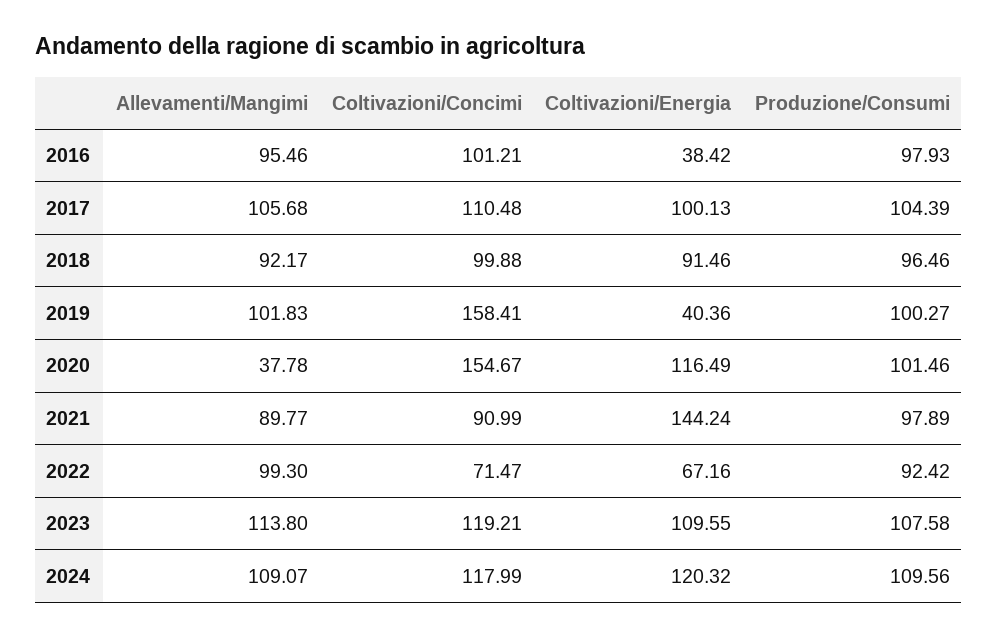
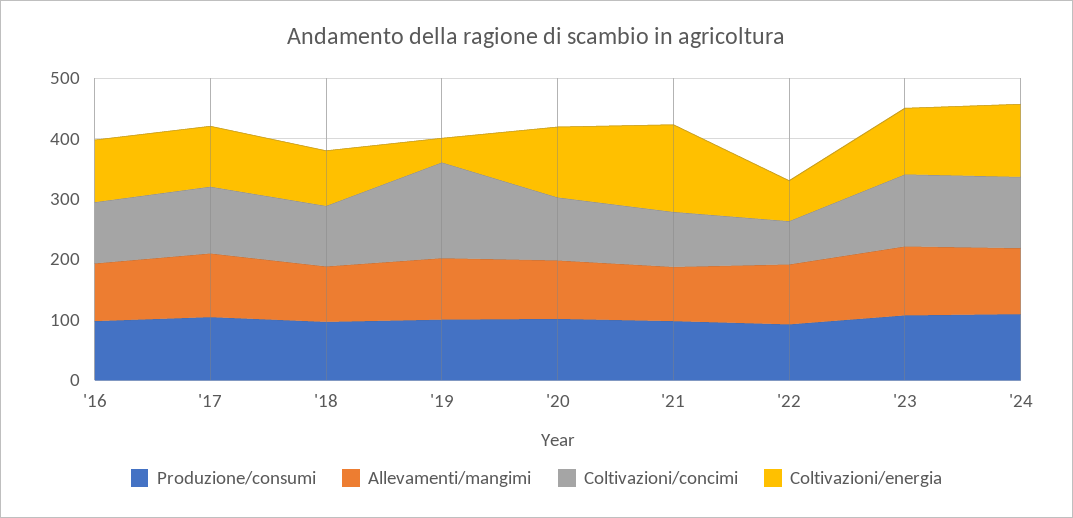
  {
    "Allevamenti/Mangimi": {
      "2016": 95.46,
      "2017": 105.68,
      "2018": 92.17,
      "2019": 101.83,
-     "2020": 37.78,
+     "2020": 100,
      "2021": 89.77,
      "2022": 99.3,
      "2023": 113.8,
      "2024": 109.07
    },
    "Coltivazioni/Concimi": {
      "2016": 101.21,
      "2017": 110.48,
      "2018": 99.88,
      "2019": 158.41,
-     "2020": 154.67,
+     "2020": 100,
      "2021": 90.99,
      "2022": 71.47,
      "2023": 119.21,
      "2024": 117.99
    },
    "Coltivazioni/Energia": {
-     "2016": 38.42,
+     "2016": 100,
      "2017": 100.13,
      "2018": 91.46,
      "2019": 40.36,
      "2020": 116.49,
      "2021": 144.24,
      "2022": 67.16,
      "2023": 109.55,
      "2024": 120.32
    },
    "Produzione/Consumi": {
      "2016": 97.93,
      "2017": 104.39,
      "2018": 96.46,
      "2019": 100.27,
      "2020": 101.46,
      "2021": 97.89,
      "2022": 92.42,
      "2023": 107.58,
      "2024": 109.56
    }
  }

